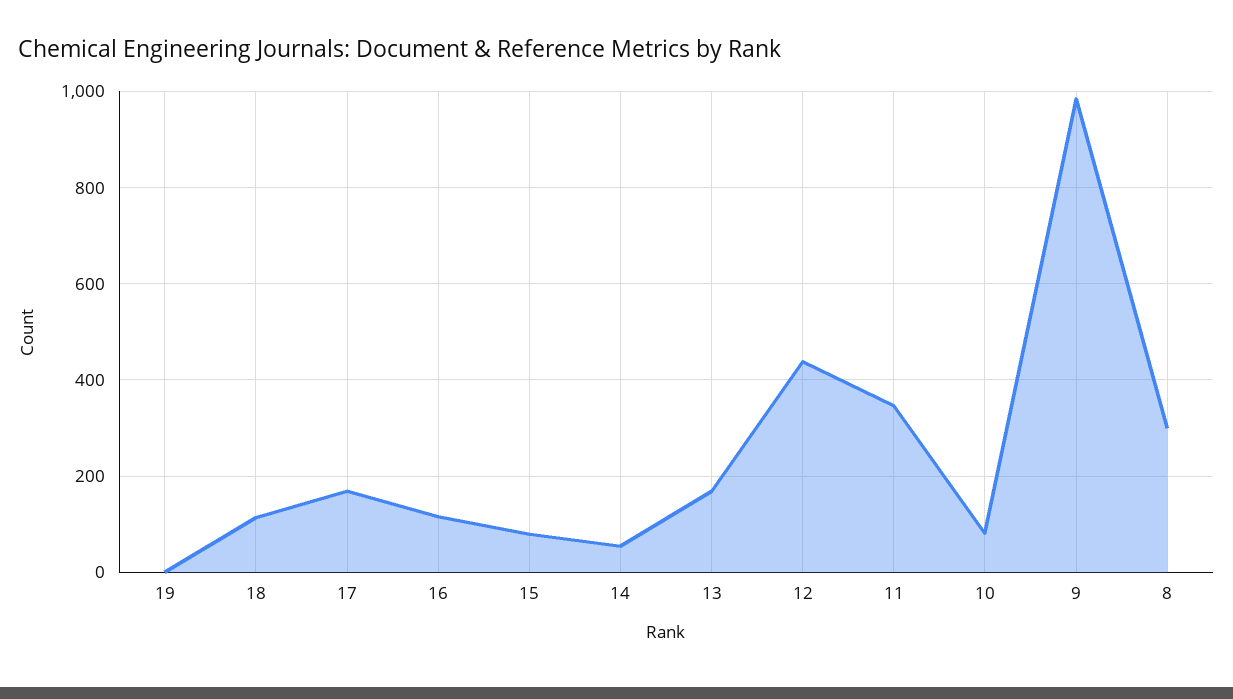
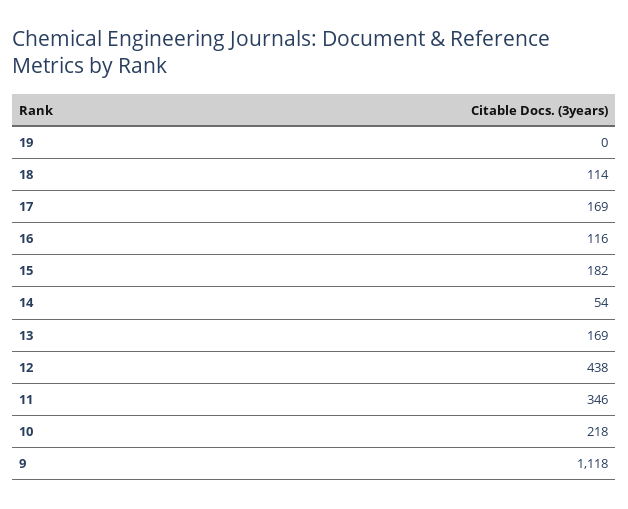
  {
    "19": 0,
    "18": 114,
    "17": 169,
    "16": 116,
-   "15": 80,
+   "15": 182,
    "14": 54,
    "13": 169,
    "12": 438,
    "11": 346,
-   "10": 80,
+   "10": 218,
-   "9": 980,
+   "9": 1118
-   "8": 300
  }

